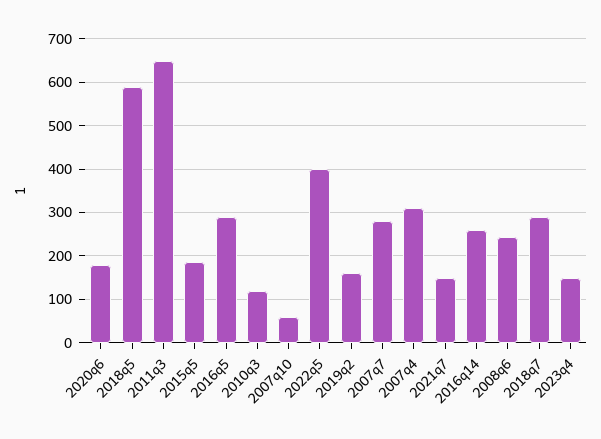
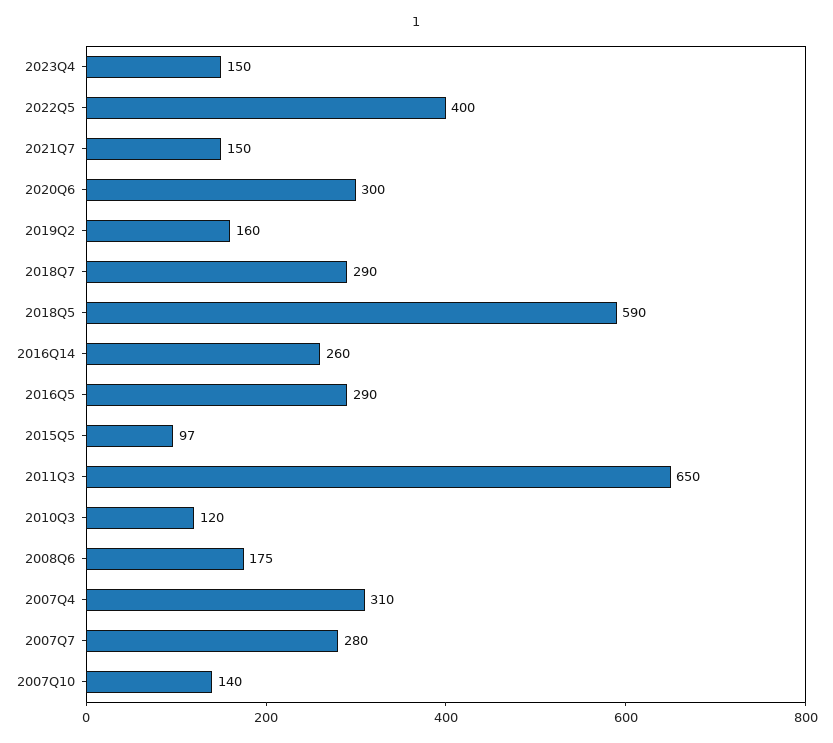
  {
-   "2020q6": 180,
+   "2020q6": 300,
    "2018q5": 590,
    "2011q3": 650,
-   "2015q5": 180,
+   "2015q5": 97,
    "2016q5": 290,
    "2010q3": 120,
-   "2007q10": 60,
+   "2007q10": 140,
    "2022q5": 400,
    "2019q2": 160,
    "2007q7": 280,
    "2007q4": 310,
    "2021q7": 150,
    "2016q14": 260,
-   "2008q6": 240,
+   "2008q6": 175,
    "2018q7": 290,
    "2023q4": 150
  }

